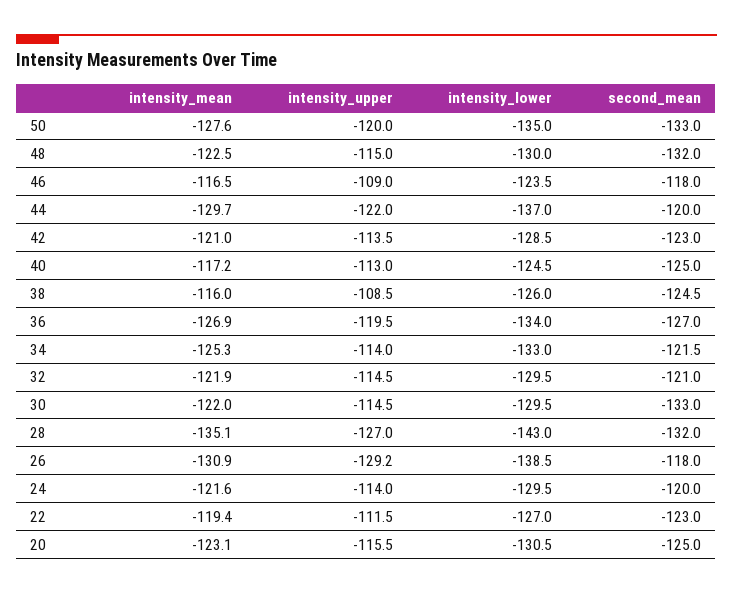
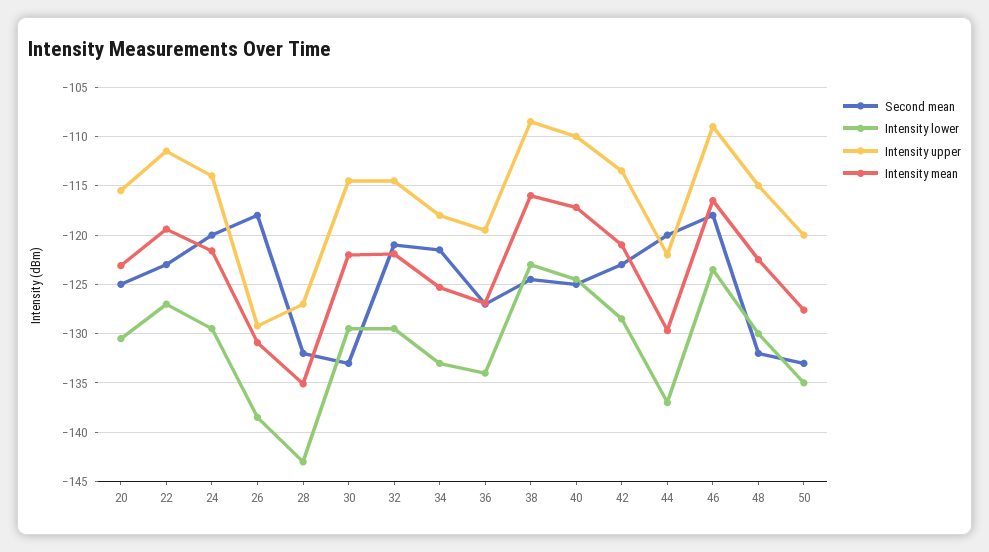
  {
    "intensity_mean": {
      "50": -127.6,
      "48": -122.5,
      "46": -116.5,
      "44": -129.7,
      "42": -121,
      "40": -117.2,
      "38": -116,
      "36": -126.9,
      "34": -125.3,
      "32": -121.9,
      "30": -122,
      "28": -135.1,
      "26": -130.9,
      "24": -121.6,
      "22": -119.4,
      "20": -123.1
    },
    "intensity_upper": {
      "50": -120,
      "48": -115,
      "46": -109,
      "44": -122,
      "42": -113.5,
-     "40": -113,
+     "40": -110,
      "38": -108.5,
      "36": -119.5,
-     "34": -114,
+     "34": -118,
      "32": -114.5,
      "30": -114.5,
      "28": -127,
      "26": -129.2,
      "24": -114,
      "22": -111.5,
      "20": -115.5
    },
    "intensity_lower": {
      "50": -135,
      "48": -130,
      "46": -123.5,
      "44": -137,
      "42": -128.5,
      "40": -124.5,
-     "38": -126,
+     "38": -123,
      "36": -134,
      "34": -133,
      "32": -129.5,
      "30": -129.5,
      "28": -143,
      "26": -138.5,
      "24": -129.5,
      "22": -127,
      "20": -130.5
    },
    "second_mean": {
      "50": -133,
      "48": -132,
      "46": -118,
      "44": -120,
      "42": -123,
      "40": -125,
      "38": -124.5,
      "36": -127,
      "34": -121.5,
      "32": -121,
      "30": -133,
      "28": -132,
      "26": -118,
      "24": -120,
      "22": -123,
      "20": -125
    }
  }

